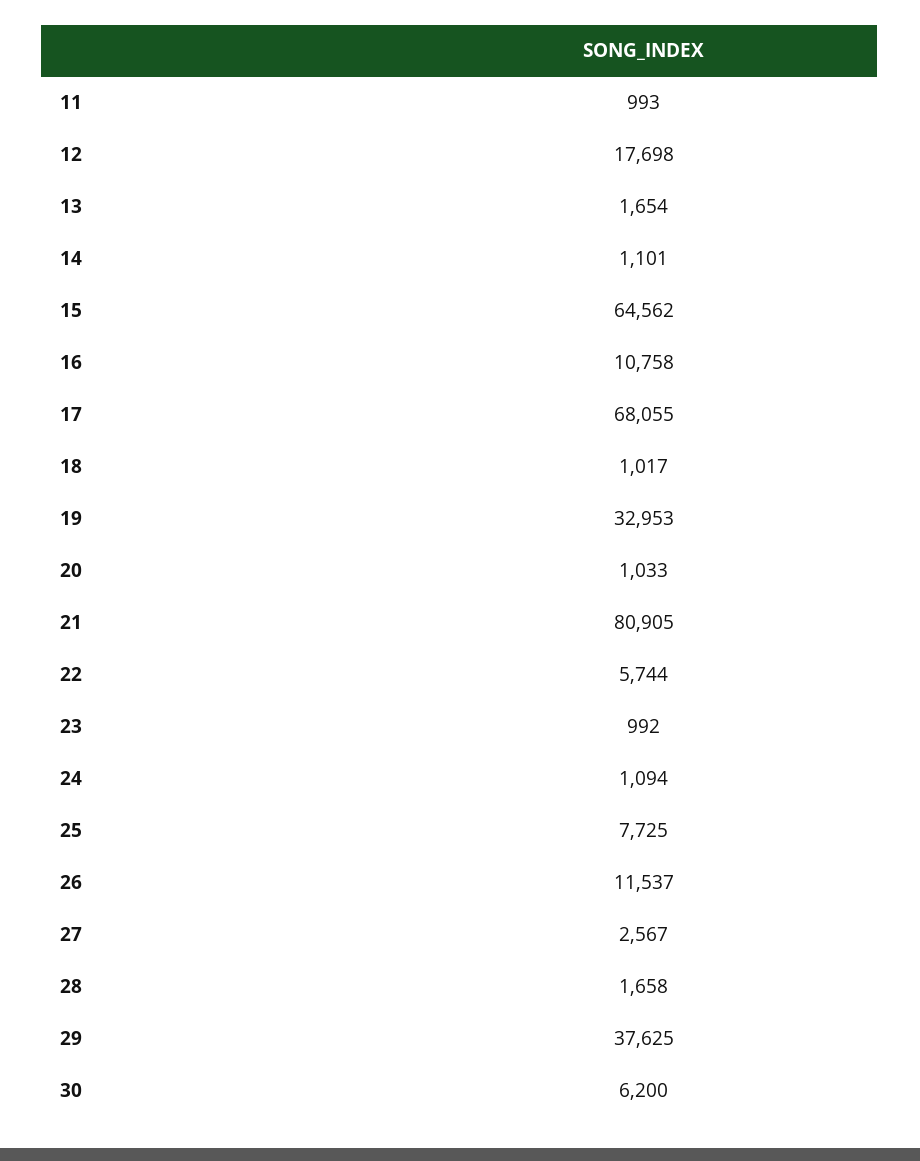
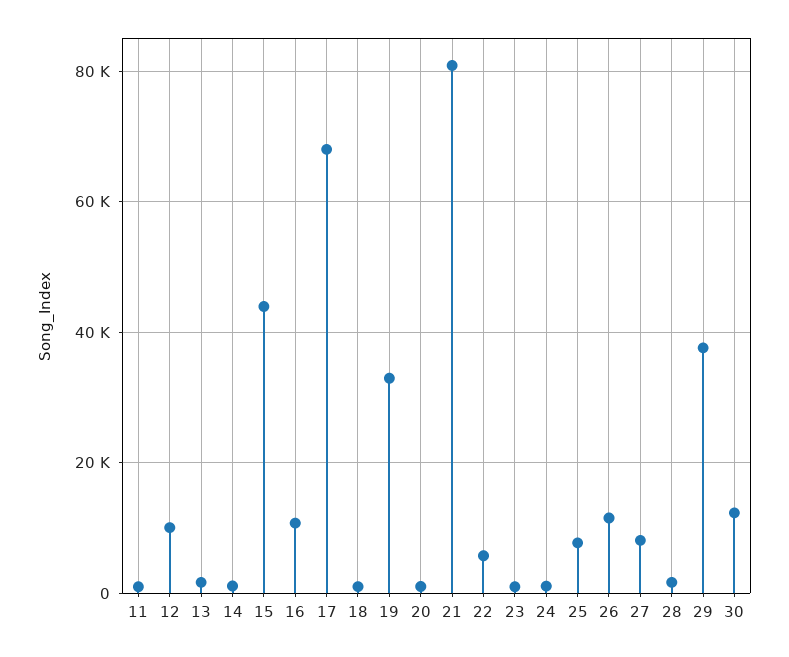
  {
    "11": 993,
-   "12": 17698,
+   "12": 10000,
    "13": 1654,
    "14": 1101,
-   "15": 64562,
+   "15": 44000,
    "16": 10758,
    "17": 68055,
    "18": 1017,
    "19": 32953,
    "20": 1033,
    "21": 80905,
    "22": 5744,
    "23": 992,
    "24": 1094,
    "25": 7725,
    "26": 11537,
-   "27": 2567,
+   "27": 8000,
    "28": 1658,
    "29": 37625,
-   "30": 6200
+   "30": 12000
  }

